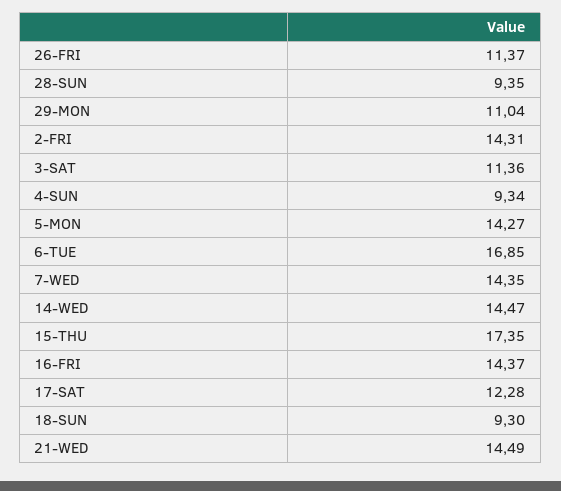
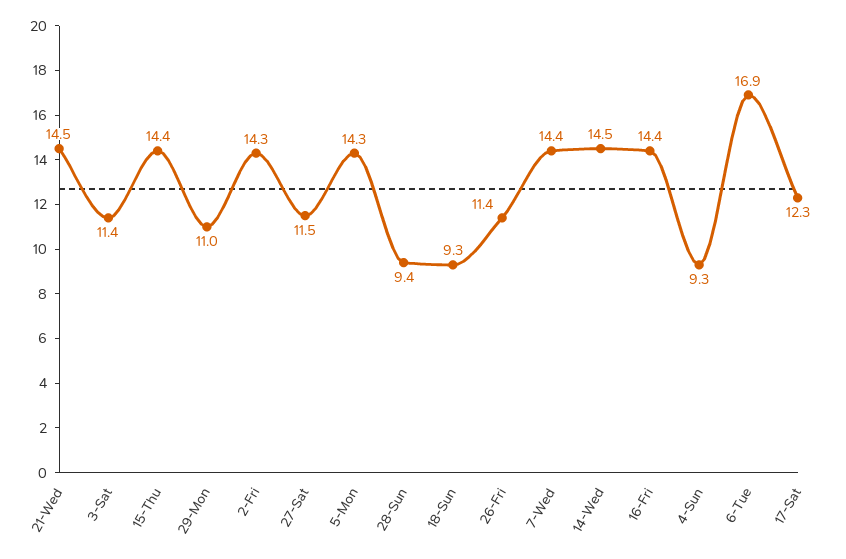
  {
    "26-FRI": 11.37,
    "28-SUN": 9.35,
    "29-MON": 11.04,
    "2-FRI": 14.31,
    "3-SAT": 11.36,
    "4-SUN": 9.34,
    "5-MON": 14.27,
    "6-TUE": 16.85,
    "7-WED": 14.35,
    "14-WED": 14.47,
-   "15-THU": 17.35,
+   "15-THU": 14.4,
    "16-FRI": 14.37,
    "17-SAT": 12.28,
    "18-SUN": 9.3,
-   "21-WED": 14.49
+   "21-WED": 14.49,
+   "27-Sat": 11.5
  }

